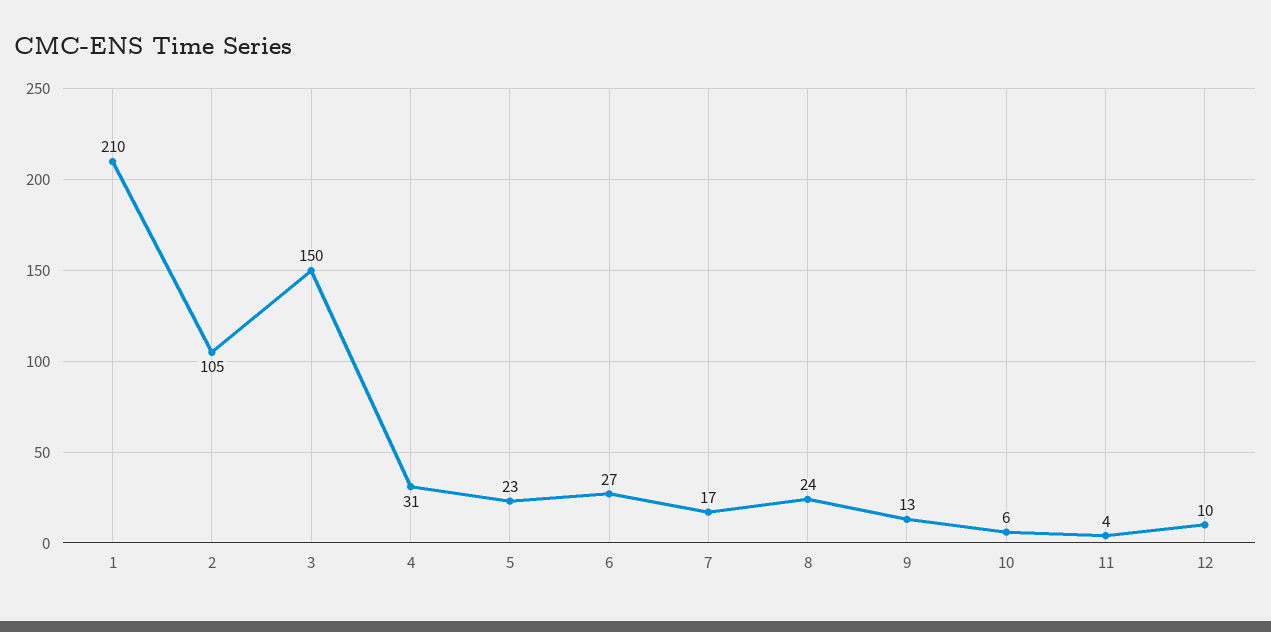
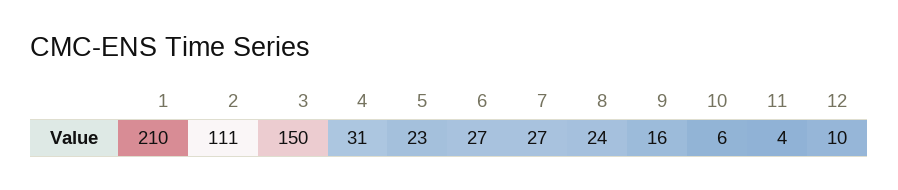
  {
    "1": 210,
-   "2": 105,
+   "2": 111,
    "3": 150,
    "4": 31,
    "5": 23,
    "6": 27,
-   "7": 17,
+   "7": 27,
    "8": 24,
-   "9": 13,
+   "9": 16,
    "10": 6,
    "11": 4,
    "12": 10
  }

